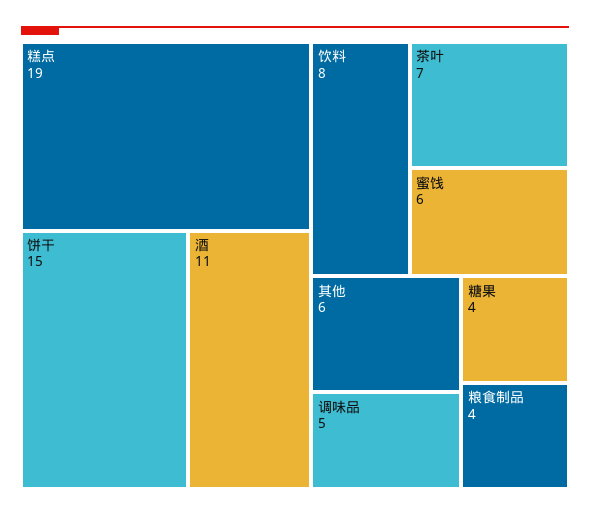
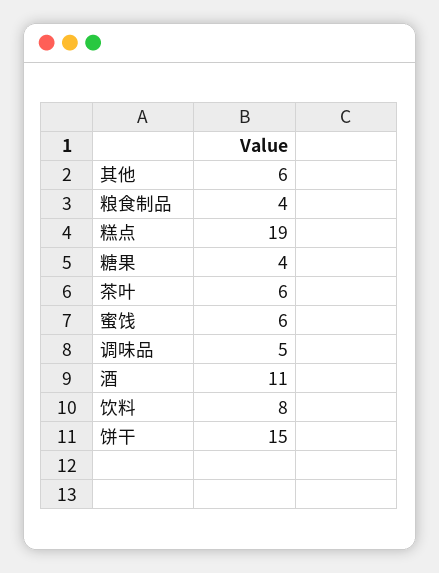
  {
    "糕点": 19,
    "饼干": 15,
    "酒": 11,
    "饮料": 8,
-   "茶叶": 7,
+   "茶叶": 6,
    "蜜饯": 6,
    "其他": 6,
    "调味品": 5,
    "糖果": 4,
    "粮食制品": 4
  }

